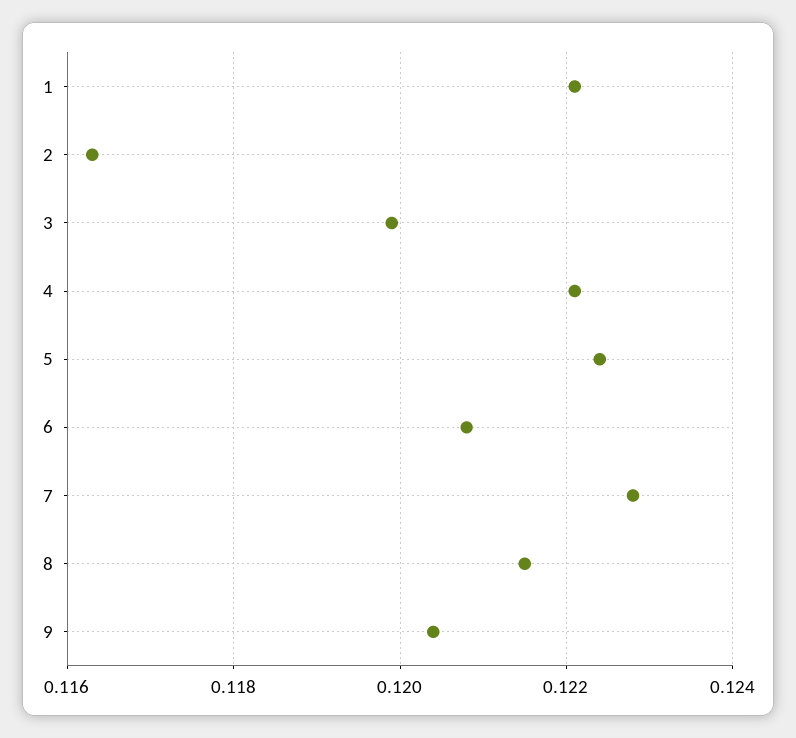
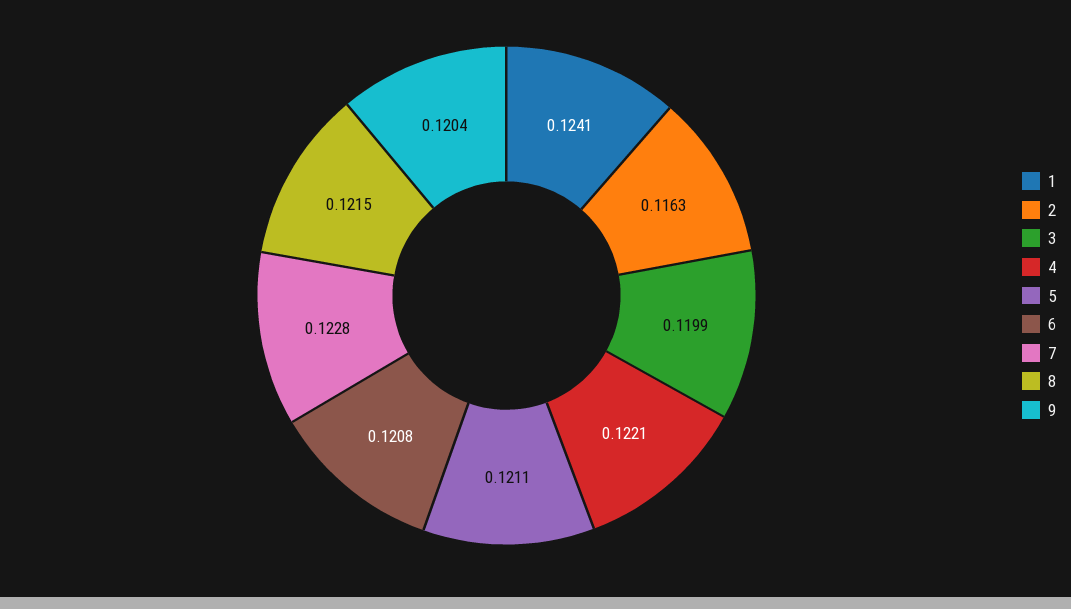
  {
-   "1": 0.122,
+   "1": 0.1241,
    "2": 0.1163,
    "3": 0.1199,
    "4": 0.1221,
-   "5": 0.1225,
+   "5": 0.1211,
    "6": 0.1208,
    "7": 0.1228,
    "8": 0.1215,
    "9": 0.1204
  }

